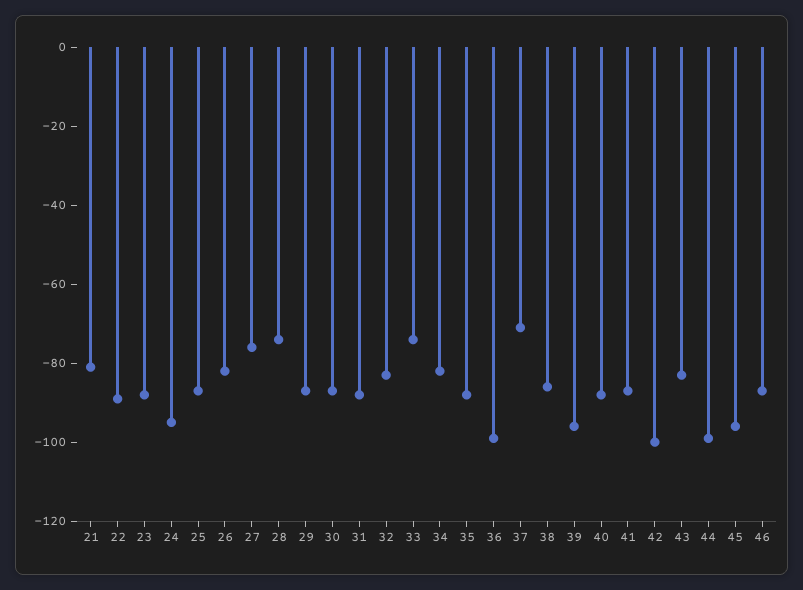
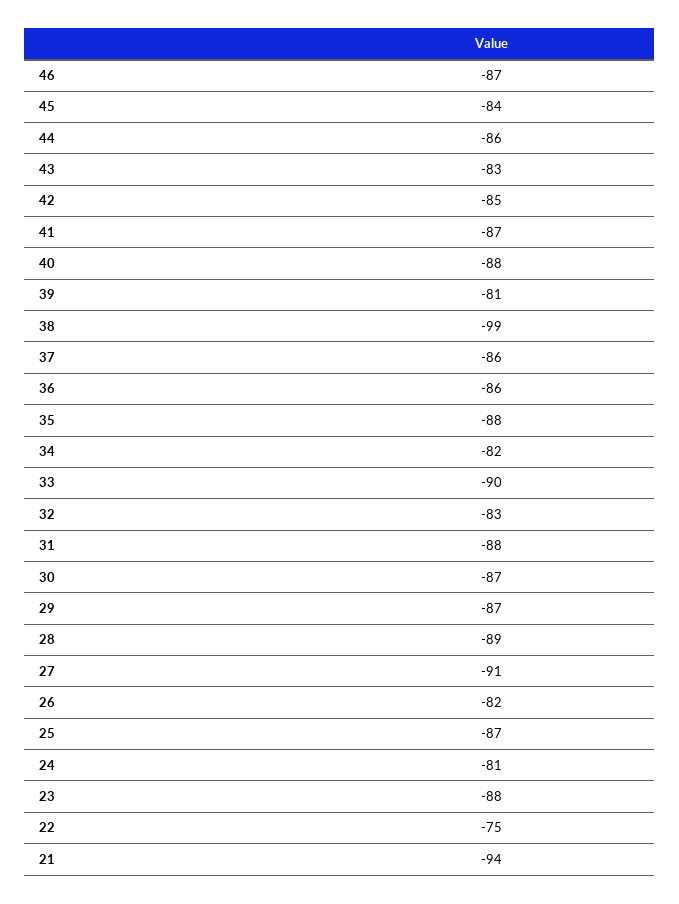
  {
-   "21": -80,
+   "21": -94,
-   "22": -90,
+   "22": -75,
    "23": -88,
-   "24": -95,
+   "24": -81,
    "25": -87,
    "26": -82,
-   "27": -75,
+   "27": -91,
-   "28": -75,
+   "28": -89,
    "29": -87,
    "30": -87,
    "31": -88,
    "32": -83,
-   "33": -75,
+   "33": -90,
    "34": -82,
    "35": -88,
-   "36": -100,
+   "36": -86,
-   "37": -70,
+   "37": -86,
-   "38": -85,
+   "38": -99,
-   "39": -95,
+   "39": -81,
    "40": -88,
    "41": -87,
-   "42": -100,
+   "42": -85,
    "43": -83,
-   "44": -100,
+   "44": -86,
-   "45": -95,
+   "45": -84,
    "46": -87
  }

